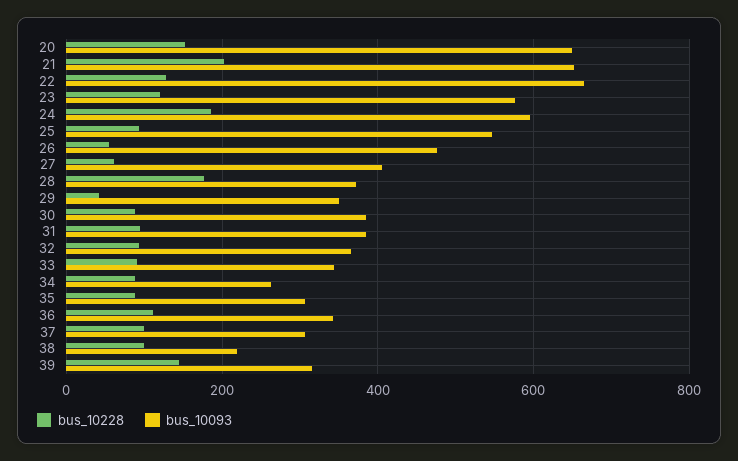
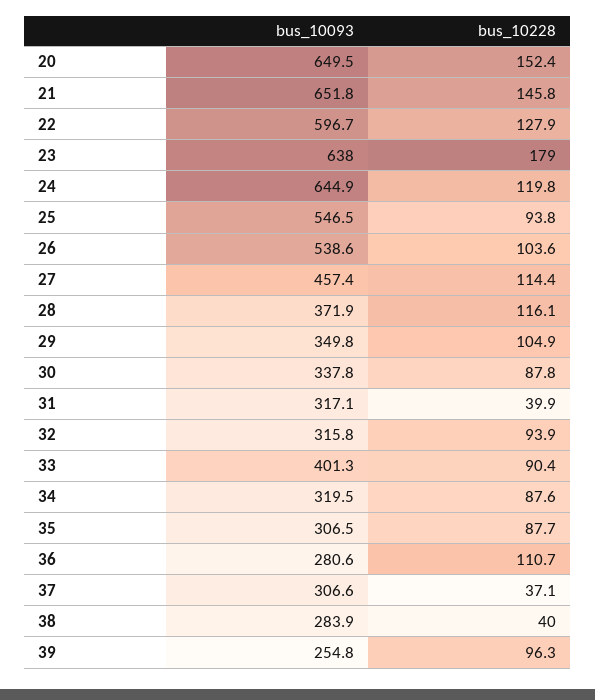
  {
    "bus_10228": {
      "20": 152.4,
-     "21": 200,
+     "21": 145.8,
      "22": 127.9,
-     "23": 120,
+     "23": 179,
-     "24": 180,
+     "24": 119.8,
      "25": 93.8,
-     "26": 60,
+     "26": 103.6,
-     "27": 60,
+     "27": 114.4,
-     "28": 180,
+     "28": 116.1,
-     "29": 40,
+     "29": 104.9,
      "30": 87.8,
-     "31": 100,
+     "31": 39.9,
      "32": 93.9,
      "33": 90.4,
      "34": 87.6,
      "35": 87.7,
      "36": 110.7,
-     "37": 100,
+     "37": 37.1,
-     "38": 100,
+     "38": 40,
-     "39": 140
+     "39": 96.3
    },
    "bus_10093": {
      "20": 649.5,
      "21": 651.8,
-     "22": 660,
+     "22": 596.7,
-     "23": 580,
+     "23": 638,
-     "24": 600,
+     "24": 644.9,
      "25": 546.5,
-     "26": 480,
+     "26": 538.6,
-     "27": 400,
+     "27": 457.4,
      "28": 371.9,
      "29": 349.8,
-     "30": 380,
+     "30": 337.8,
-     "31": 380,
+     "31": 317.1,
-     "32": 360,
+     "32": 315.8,
-     "33": 340,
+     "33": 401.3,
-     "34": 260,
+     "34": 319.5,
      "35": 306.5,
-     "36": 340,
+     "36": 280.6,
      "37": 306.6,
-     "38": 220,
+     "38": 283.9,
-     "39": 320
+     "39": 254.8
    }
  }

